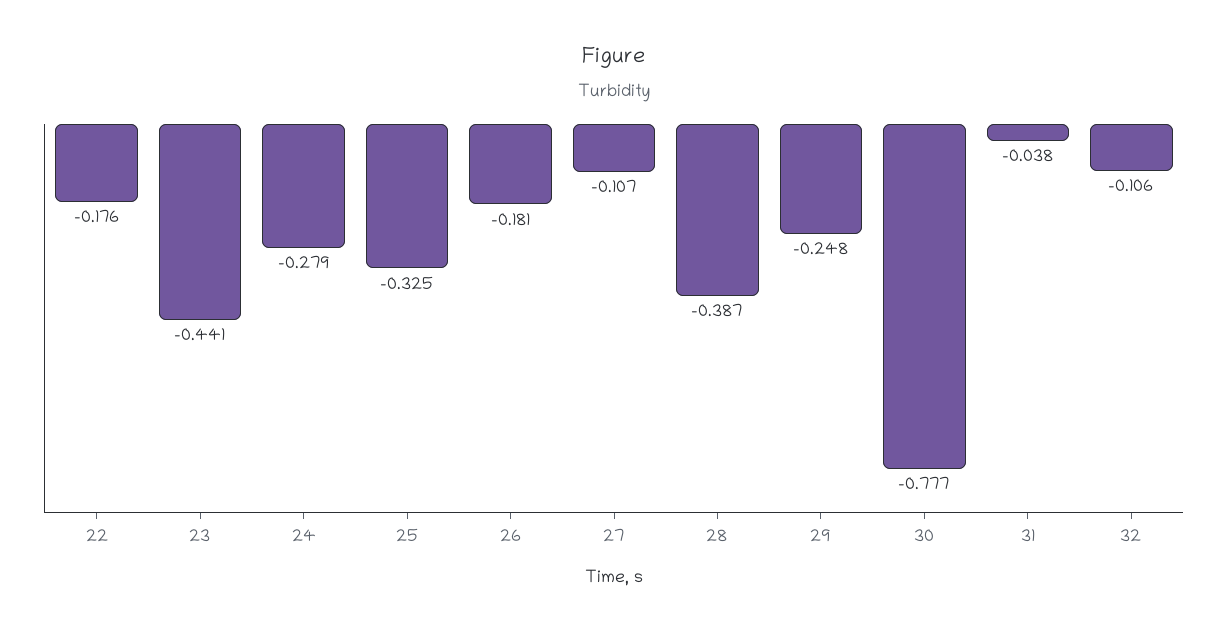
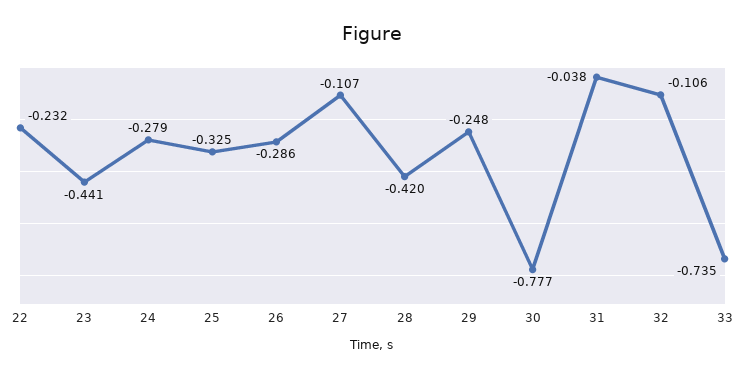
  {
-   "22": -0.176,
+   "22": -0.232,
    "23": -0.441,
    "24": -0.279,
    "25": -0.325,
-   "26": -0.181,
+   "26": -0.286,
    "27": -0.107,
-   "28": -0.387,
+   "28": -0.42,
    "29": -0.248,
    "30": -0.777,
    "31": -0.038,
-   "32": -0.106
+   "32": -0.106,
+   "33": -0.735
  }

